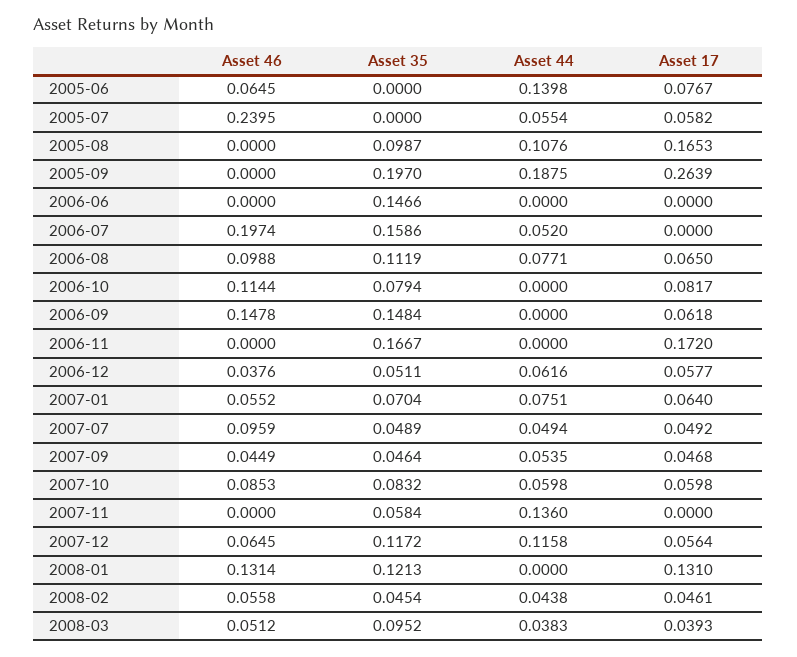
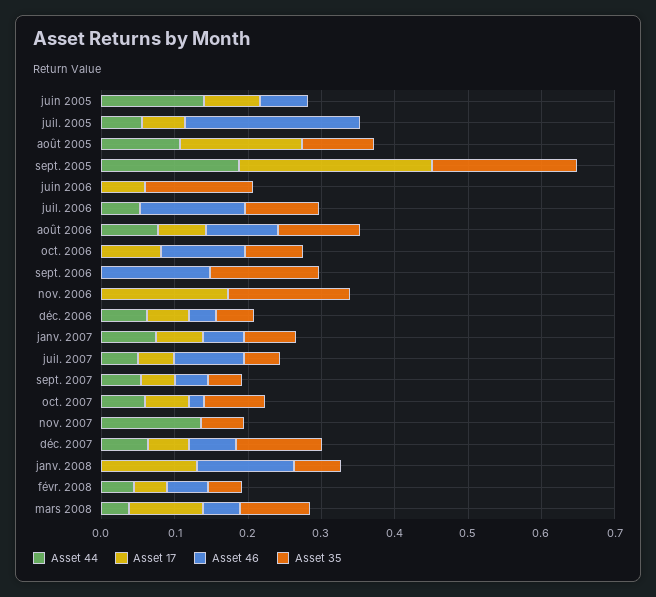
  {
    "Asset 46": {
      "2005-06": 0.0645,
      "2005-07": 0.2395,
      "2005-08": 0,
      "2005-09": 0,
      "2006-06": 0,
-     "2006-07": 0.1974,
+     "2006-07": 0.14,
      "2006-08": 0.0988,
      "2006-10": 0.1144,
      "2006-09": 0.1478,
      "2006-11": 0,
      "2006-12": 0.0376,
      "2007-01": 0.0552,
      "2007-07": 0.0959,
      "2007-09": 0.0449,
-     "2007-10": 0.0853,
+     "2007-10": 0.02,
      "2007-11": 0,
      "2007-12": 0.0645,
      "2008-01": 0.1314,
      "2008-02": 0.0558,
      "2008-03": 0.0512
    },
    "Asset 35": {
      "2005-06": 0,
      "2005-07": 0,
      "2005-08": 0.0987,
      "2005-09": 0.197,
      "2006-06": 0.1466,
-     "2006-07": 0.1586,
+     "2006-07": 0.1,
      "2006-08": 0.1119,
      "2006-10": 0.0794,
      "2006-09": 0.1484,
      "2006-11": 0.1667,
      "2006-12": 0.0511,
      "2007-01": 0.0704,
      "2007-07": 0.0489,
      "2007-09": 0.0464,
      "2007-10": 0.0832,
      "2007-11": 0.0584,
      "2007-12": 0.1172,
-     "2008-01": 0.1213,
+     "2008-01": 0.06,
      "2008-02": 0.0454,
      "2008-03": 0.0952
    },
    "Asset 44": {
      "2005-06": 0.1398,
      "2005-07": 0.0554,
      "2005-08": 0.1076,
      "2005-09": 0.1875,
      "2006-06": 0,
      "2006-07": 0.052,
      "2006-08": 0.0771,
      "2006-10": 0,
      "2006-09": 0,
      "2006-11": 0,
      "2006-12": 0.0616,
      "2007-01": 0.0751,
      "2007-07": 0.0494,
      "2007-09": 0.0535,
      "2007-10": 0.0598,
      "2007-11": 0.136,
-     "2007-12": 0.1158,
+     "2007-12": 0.06,
      "2008-01": 0,
      "2008-02": 0.0438,
      "2008-03": 0.0383
    },
    "Asset 17": {
      "2005-06": 0.0767,
      "2005-07": 0.0582,
      "2005-08": 0.1653,
      "2005-09": 0.2639,
-     "2006-06": 0,
+     "2006-06": 0.06,
      "2006-07": 0,
      "2006-08": 0.065,
      "2006-10": 0.0817,
-     "2006-09": 0.0618,
+     "2006-09": 0,
      "2006-11": 0.172,
      "2006-12": 0.0577,
      "2007-01": 0.064,
      "2007-07": 0.0492,
      "2007-09": 0.0468,
      "2007-10": 0.0598,
      "2007-11": 0,
      "2007-12": 0.0564,
      "2008-01": 0.131,
      "2008-02": 0.0461,
-     "2008-03": 0.0393
+     "2008-03": 0.1
    }
  }

